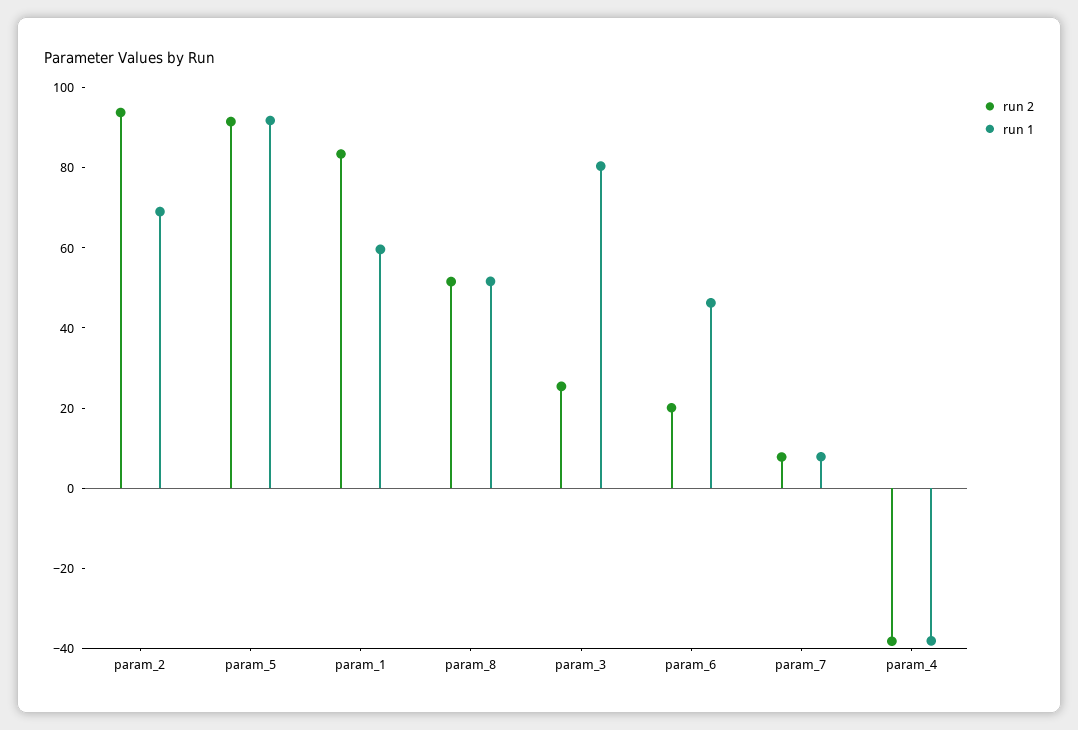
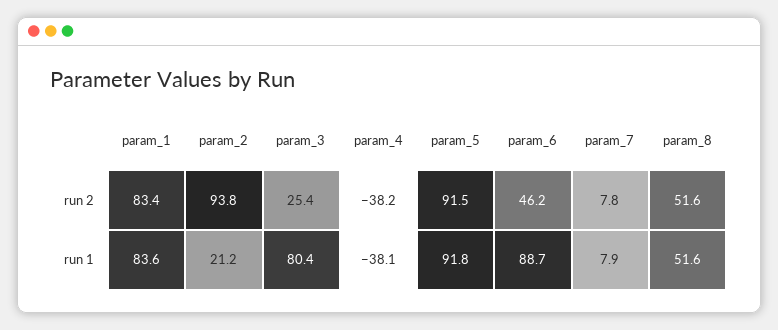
  {
    "run 2": {
      "param_2": 93.8,
      "param_5": 91.5,
      "param_1": 83.4,
      "param_8": 51.6,
      "param_3": 25.4,
-     "param_6": 20,
+     "param_6": 46.2,
      "param_7": 7.8,
      "param_4": -38.2
    },
    "run 1": {
-     "param_2": 70,
+     "param_2": 21.2,
      "param_5": 91.8,
-     "param_1": 60,
+     "param_1": 83.6,
      "param_8": 51.6,
      "param_3": 80.4,
-     "param_6": 45,
+     "param_6": 88.7,
      "param_7": 7.9,
      "param_4": -38.1
    }
  }

